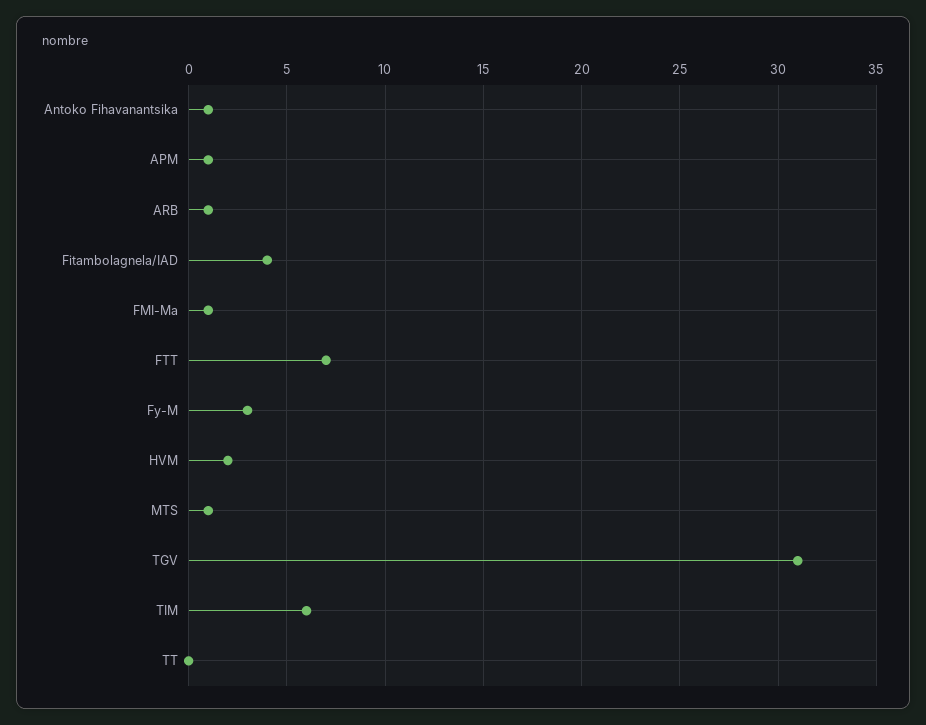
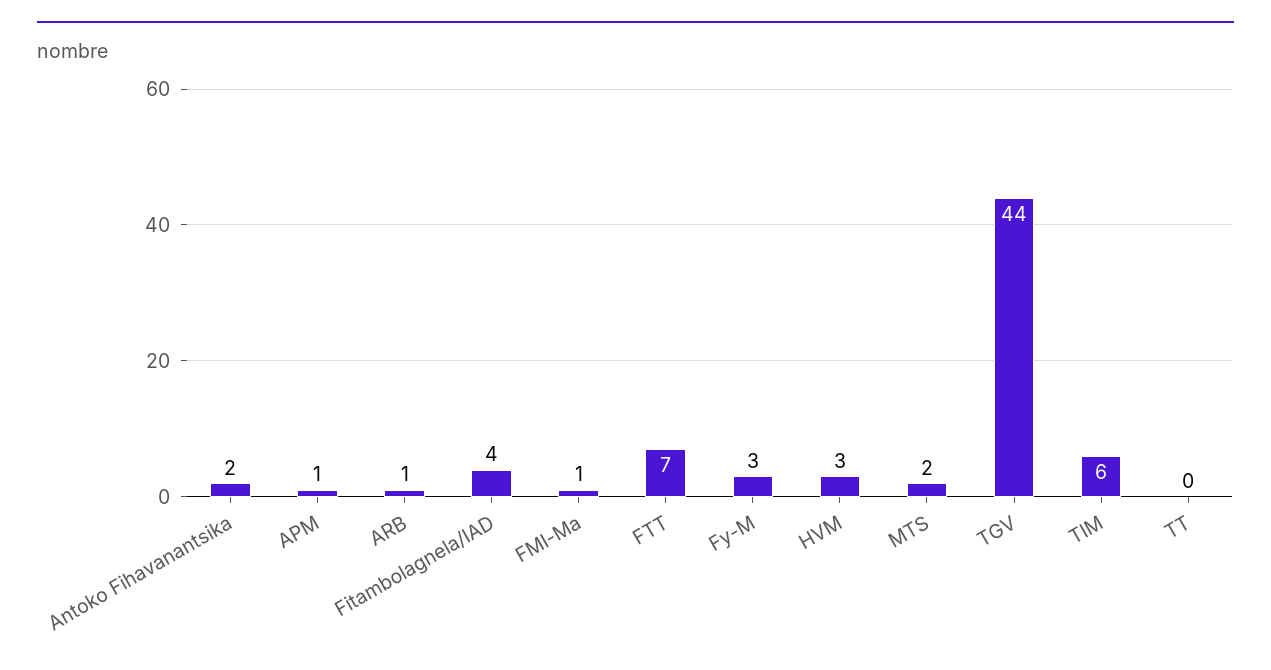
  {
-   "Antoko Fihavanantsika": 1,
+   "Antoko Fihavanantsika": 2,
    "APM": 1,
    "ARB": 1,
    "Fitambolagnela/IAD": 4,
    "FMI-Ma": 1,
    "FTT": 7,
    "Fy-M": 3,
-   "HVM": 2,
+   "HVM": 3,
-   "MTS": 1,
+   "MTS": 2,
-   "TGV": 31,
+   "TGV": 44,
    "TIM": 6,
    "TT": 0
  }

